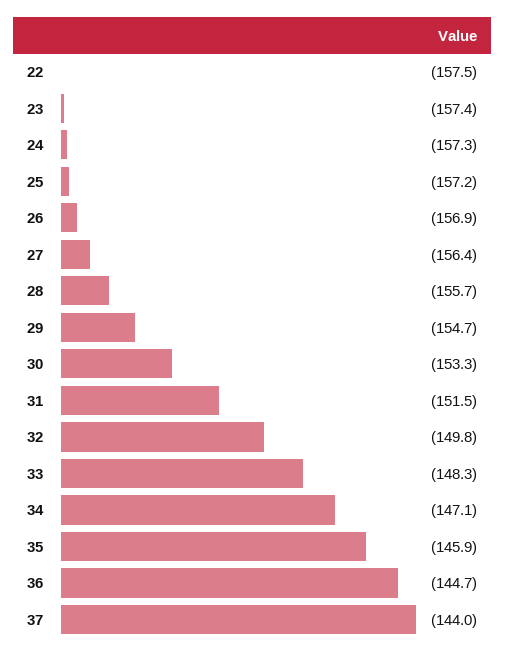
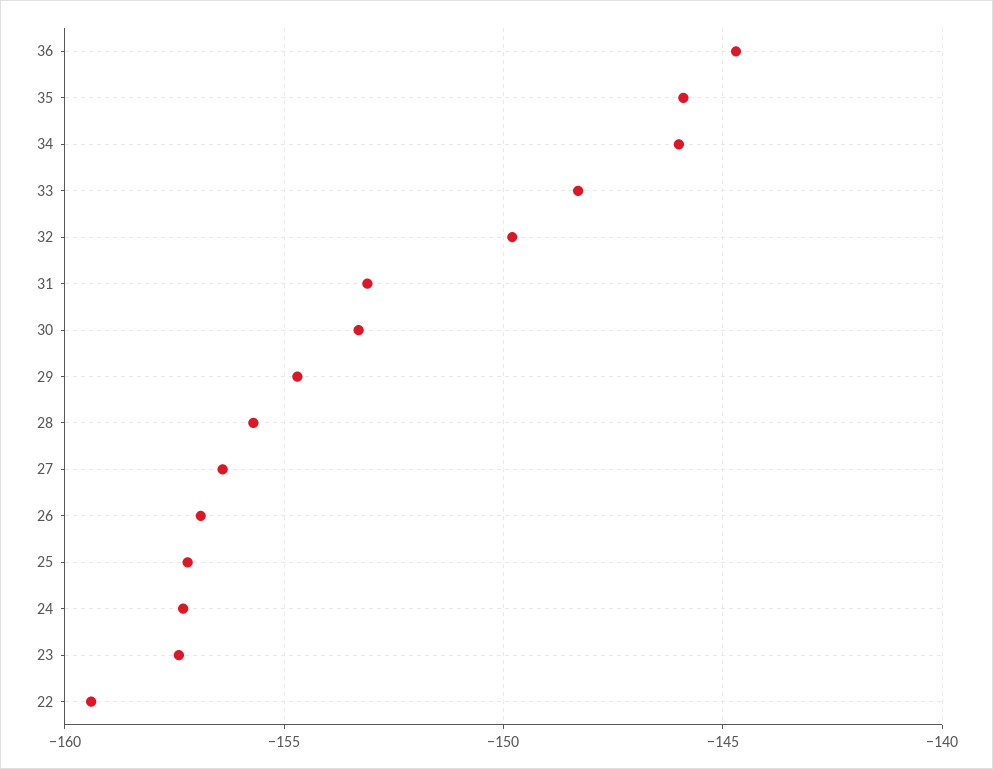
  {
-   "22": -157.5,
+   "22": -159.5,
    "23": -157.4,
    "24": -157.3,
    "25": -157.2,
    "26": -156.9,
    "27": -156.4,
    "28": -155.7,
    "29": -154.7,
    "30": -153.3,
-   "31": -151.5,
+   "31": -153,
    "32": -149.8,
    "33": -148.3,
-   "34": -147.1,
+   "34": -146,
    "35": -145.9,
-   "36": -144.7,
+   "36": -144.7
-   "37": -144
  }

